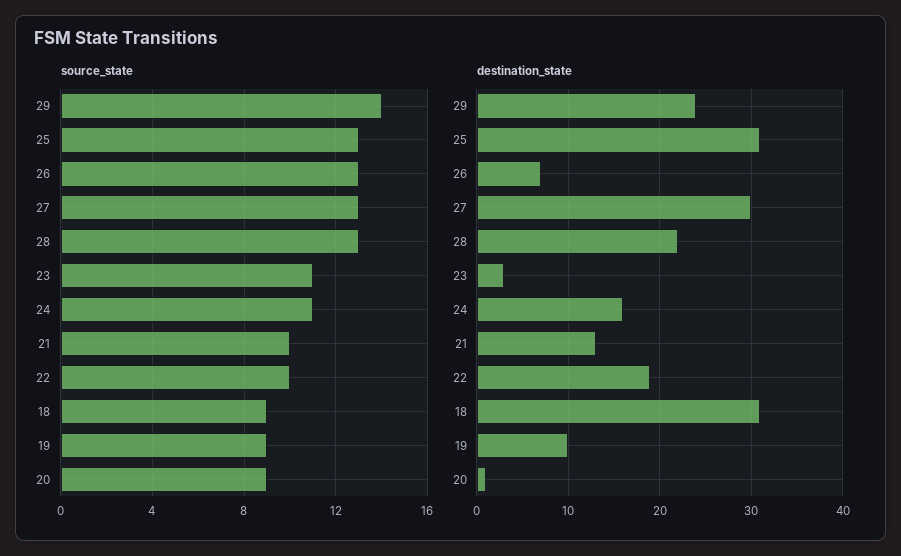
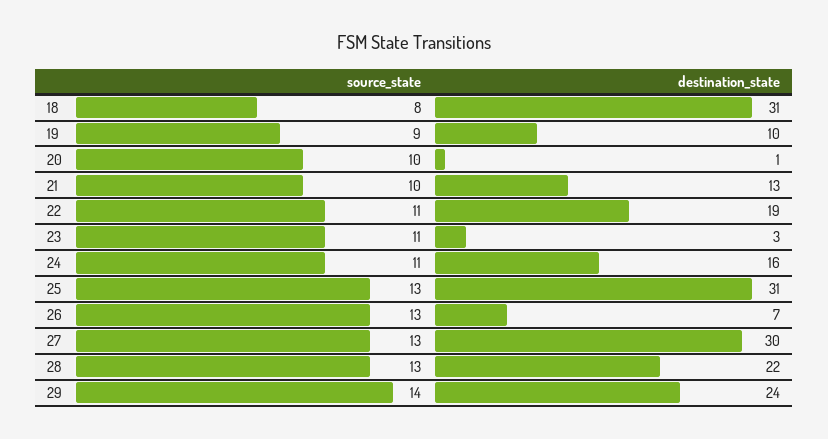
  {
    "source_state": {
      "29": 14,
      "25": 13,
      "26": 13,
      "27": 13,
      "28": 13,
      "23": 11,
      "24": 11,
      "21": 10,
-     "22": 10,
+     "22": 11,
-     "18": 9,
+     "18": 8,
      "19": 9,
-     "20": 9
+     "20": 10
    },
    "destination_state": {
      "29": 24,
      "25": 31,
      "26": 7,
      "27": 30,
      "28": 22,
      "23": 3,
      "24": 16,
      "21": 13,
      "22": 19,
      "18": 31,
      "19": 10,
      "20": 1
    }
  }

